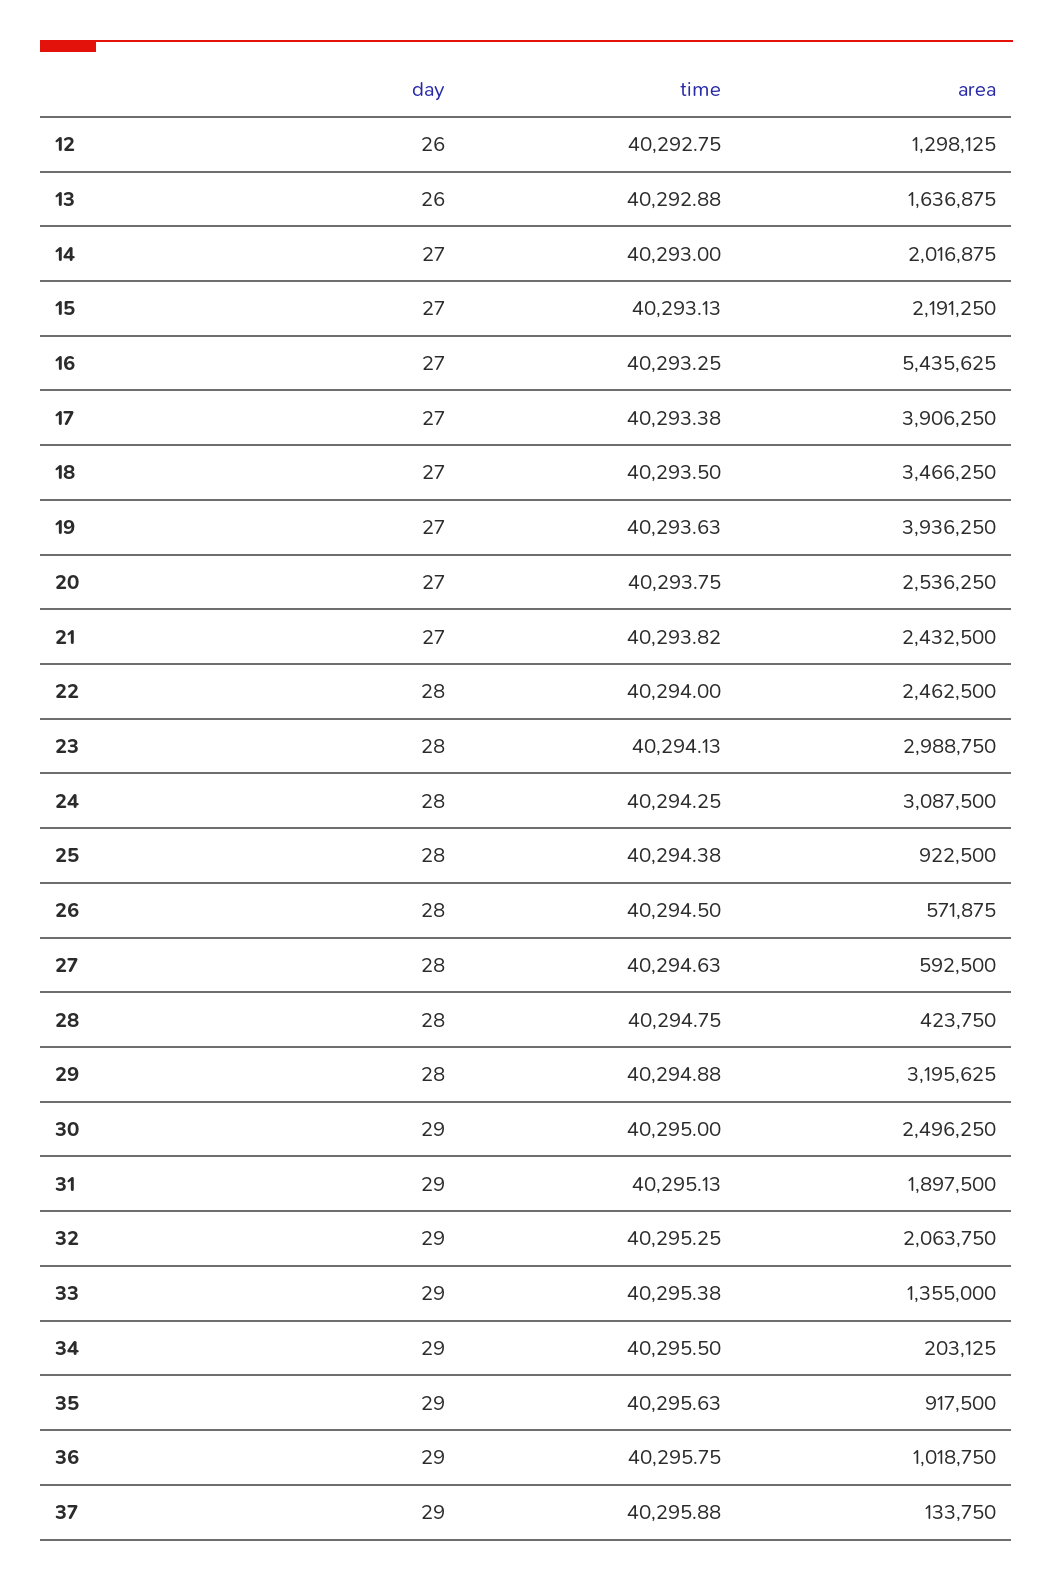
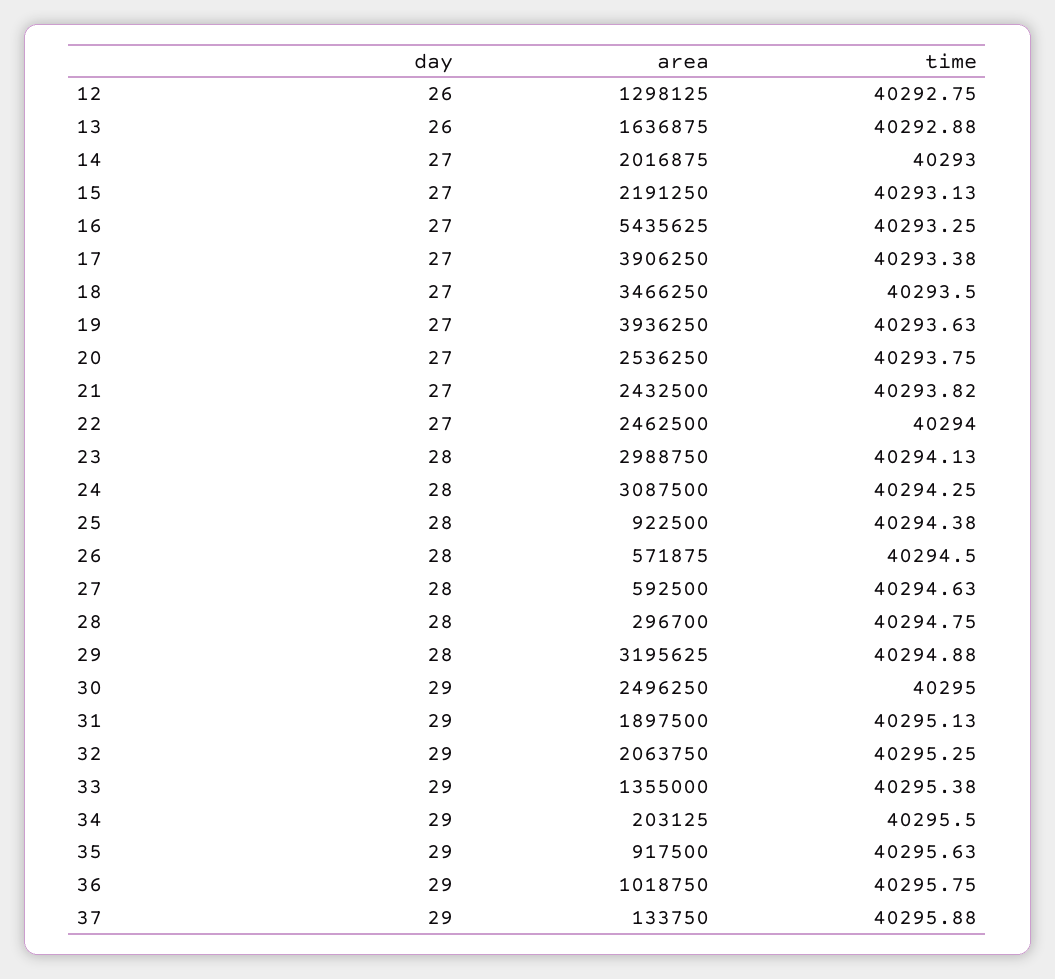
  {
    "day": {
      "12": 26,
      "13": 26,
      "14": 27,
      "15": 27,
      "16": 27,
      "17": 27,
      "18": 27,
      "19": 27,
      "20": 27,
      "21": 27,
-     "22": 28,
+     "22": 27,
      "23": 28,
      "24": 28,
      "25": 28,
      "26": 28,
      "27": 28,
      "28": 28,
      "29": 28,
      "30": 29,
      "31": 29,
      "32": 29,
      "33": 29,
      "34": 29,
      "35": 29,
      "36": 29,
      "37": 29
    },
    "time": {
      "12": 40292.75,
      "13": 40292.88,
      "14": 40293,
      "15": 40293.13,
      "16": 40293.25,
      "17": 40293.38,
      "18": 40293.5,
      "19": 40293.63,
      "20": 40293.75,
      "21": 40293.82,
      "22": 40294,
      "23": 40294.13,
      "24": 40294.25,
      "25": 40294.38,
      "26": 40294.5,
      "27": 40294.63,
      "28": 40294.75,
      "29": 40294.88,
      "30": 40295,
      "31": 40295.13,
      "32": 40295.25,
      "33": 40295.38,
      "34": 40295.5,
      "35": 40295.63,
      "36": 40295.75,
      "37": 40295.88
    },
    "area": {
      "12": 1298125,
      "13": 1636875,
      "14": 2016875,
      "15": 2191250,
      "16": 5435625,
      "17": 3906250,
      "18": 3466250,
      "19": 3936250,
      "20": 2536250,
      "21": 2432500,
      "22": 2462500,
      "23": 2988750,
      "24": 3087500,
      "25": 922500,
      "26": 571875,
      "27": 592500,
-     "28": 423750,
+     "28": 296700,
      "29": 3195625,
      "30": 2496250,
      "31": 1897500,
      "32": 2063750,
      "33": 1355000,
      "34": 203125,
      "35": 917500,
      "36": 1018750,
      "37": 133750
    }
  }

